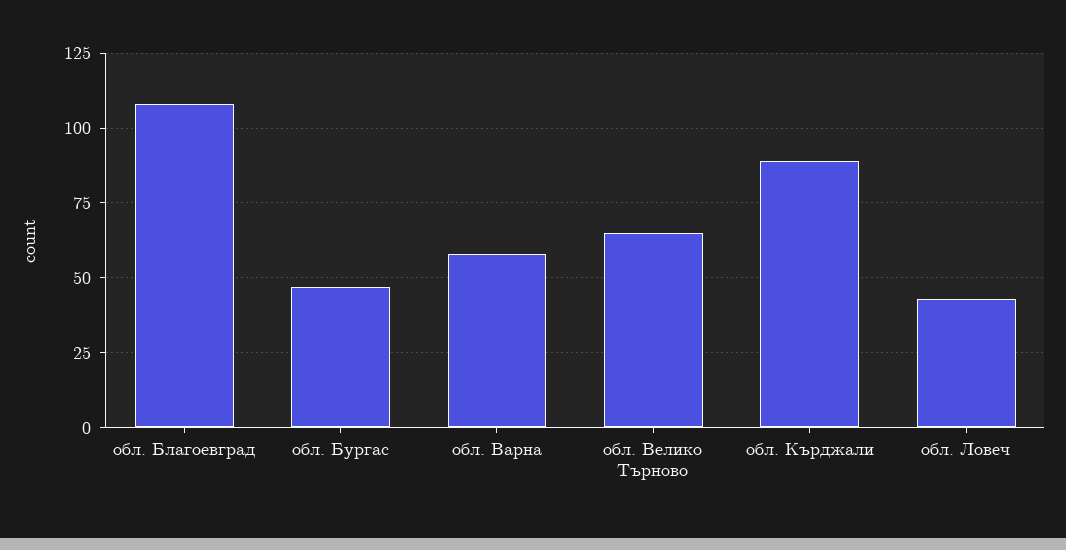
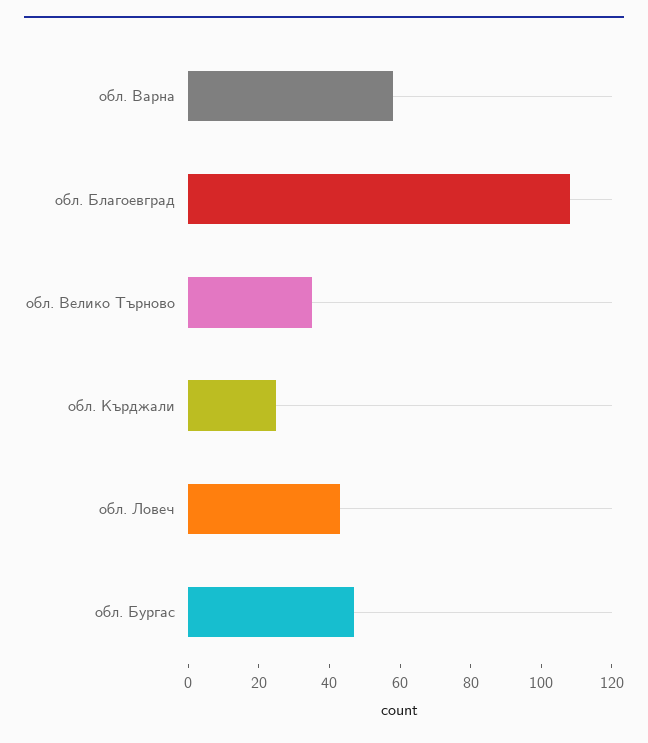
  {
    "обл. Благоевград": 110,
    "обл. Бургас": 45,
    "обл. Варна": 60,
-   "обл. Велико Търново": 65,
+   "обл. Велико Търново": 35,
-   "обл. Кърджали": 90,
+   "обл. Кърджали": 25,
    "обл. Ловеч": 45
  }

